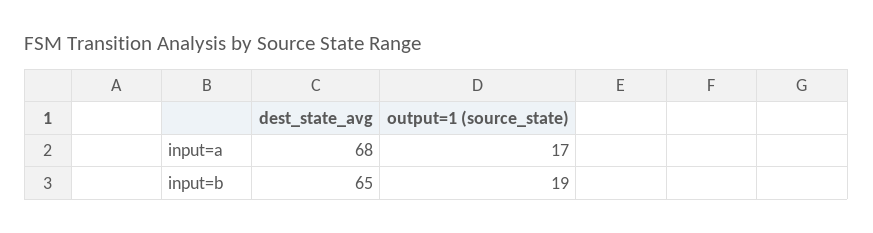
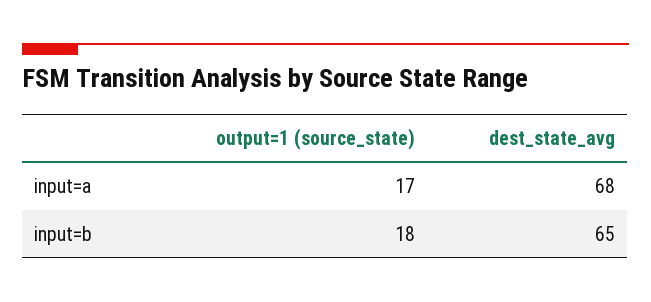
  {
    "dest_state_avg": {
      "input=a": 68,
      "input=b": 65
    },
    "output=1 (source_state)": {
      "input=a": 17,
-     "input=b": 19
+     "input=b": 18
    }
  }

